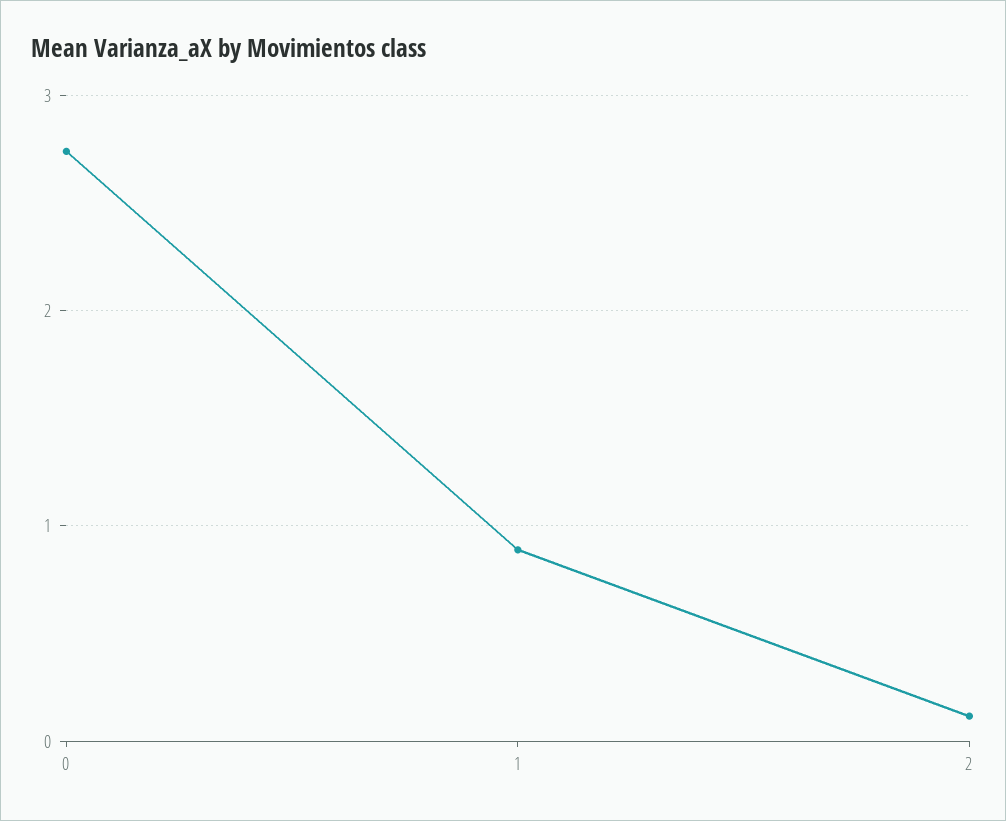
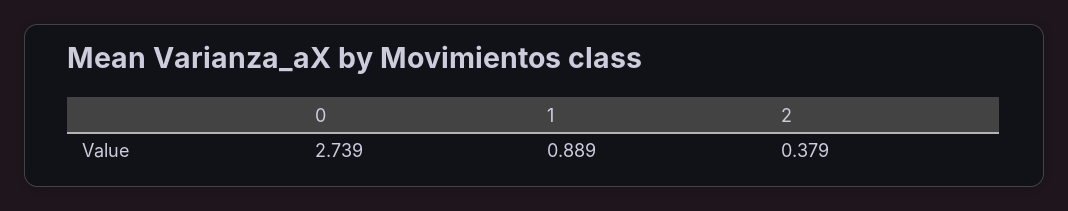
  {
    "0": 2.739,
    "1": 0.889,
-   "2": 0.1
+   "2": 0.379
  }

